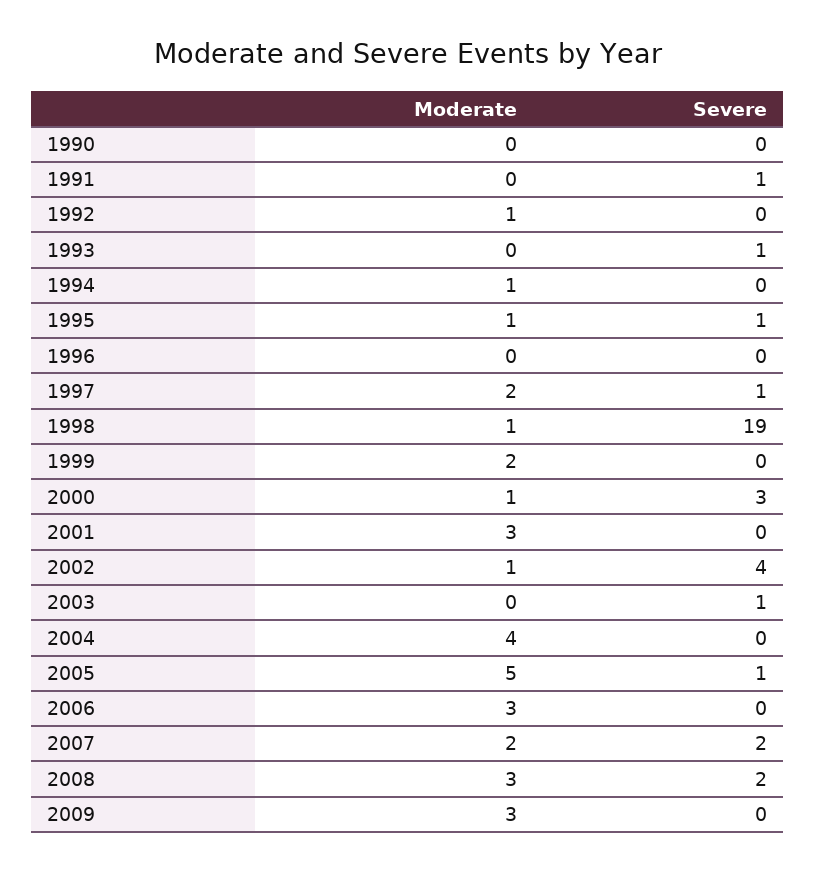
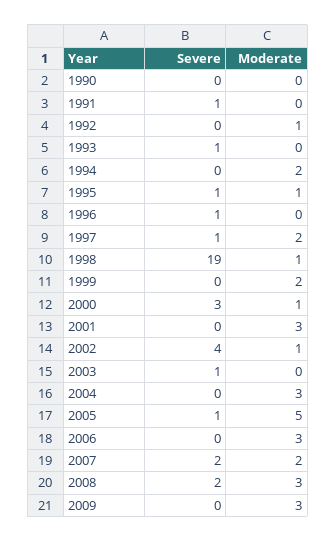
  {
    "Moderate": {
      "1990": 0,
      "1991": 0,
      "1992": 1,
      "1993": 0,
-     "1994": 1,
+     "1994": 2,
      "1995": 1,
      "1996": 0,
      "1997": 2,
      "1998": 1,
      "1999": 2,
      "2000": 1,
      "2001": 3,
      "2002": 1,
      "2003": 0,
-     "2004": 4,
+     "2004": 3,
      "2005": 5,
      "2006": 3,
      "2007": 2,
      "2008": 3,
      "2009": 3
    },
    "Severe": {
      "1990": 0,
      "1991": 1,
      "1992": 0,
      "1993": 1,
      "1994": 0,
      "1995": 1,
-     "1996": 0,
+     "1996": 1,
      "1997": 1,
      "1998": 19,
      "1999": 0,
      "2000": 3,
      "2001": 0,
      "2002": 4,
      "2003": 1,
      "2004": 0,
      "2005": 1,
      "2006": 0,
      "2007": 2,
      "2008": 2,
      "2009": 0
    }
  }

